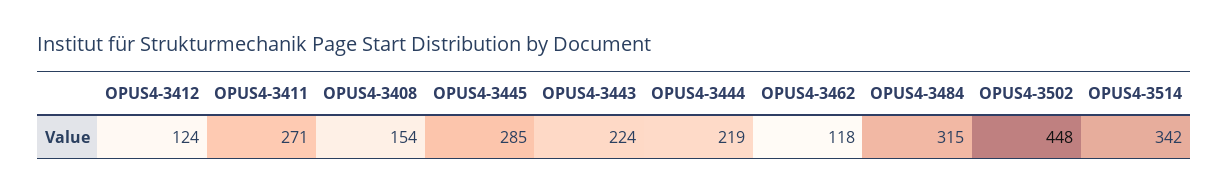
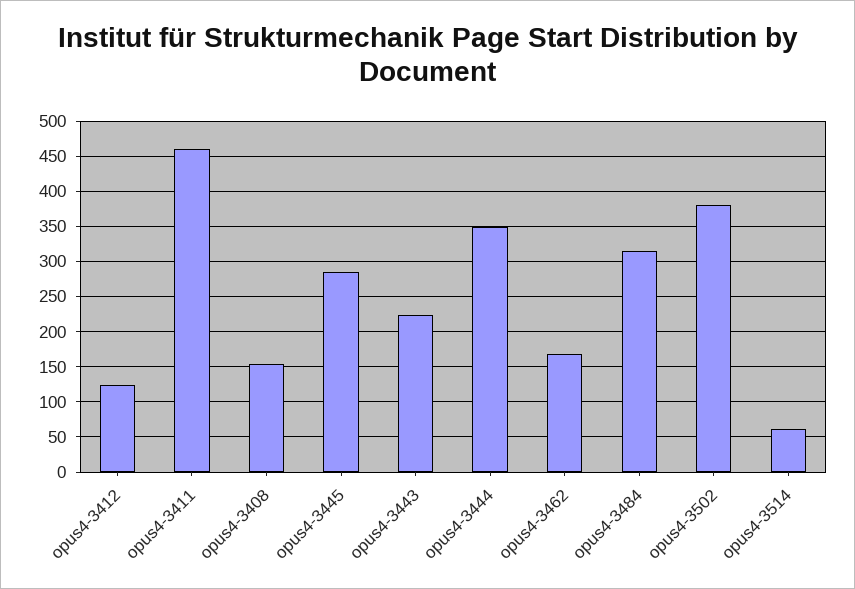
  {
    "OPUS4-3412": 124,
-   "OPUS4-3411": 271,
+   "OPUS4-3411": 460,
    "OPUS4-3408": 154,
    "OPUS4-3445": 285,
    "OPUS4-3443": 224,
-   "OPUS4-3444": 219,
+   "OPUS4-3444": 350,
-   "OPUS4-3462": 118,
+   "OPUS4-3462": 170,
    "OPUS4-3484": 315,
-   "OPUS4-3502": 448,
+   "OPUS4-3502": 380,
-   "OPUS4-3514": 342
+   "OPUS4-3514": 60
  }

